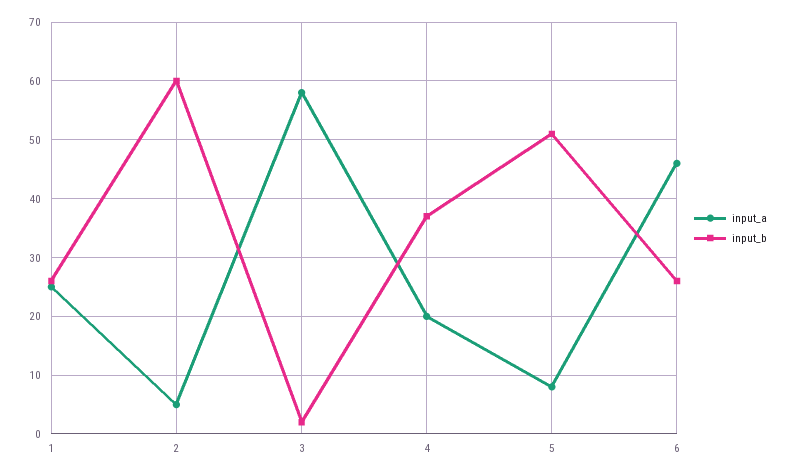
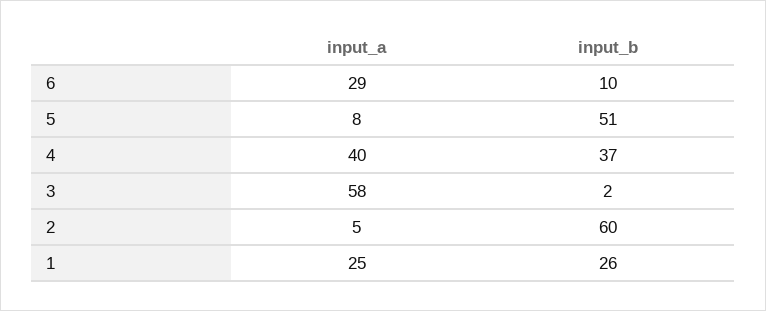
  {
    "input_a": {
      "1": 25,
      "2": 5,
      "3": 58,
-     "4": 20,
+     "4": 40,
      "5": 8,
-     "6": 45
+     "6": 29
    },
    "input_b": {
      "1": 26,
      "2": 60,
      "3": 2,
      "4": 37,
      "5": 51,
-     "6": 25
+     "6": 10
    }
  }

